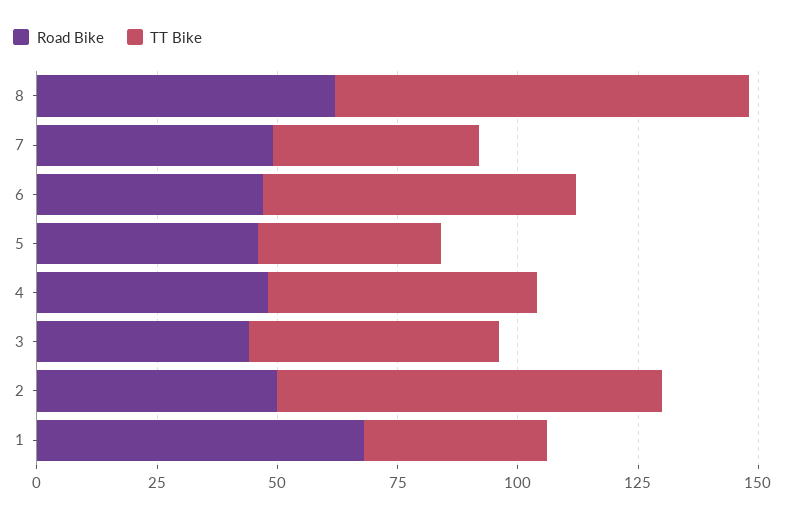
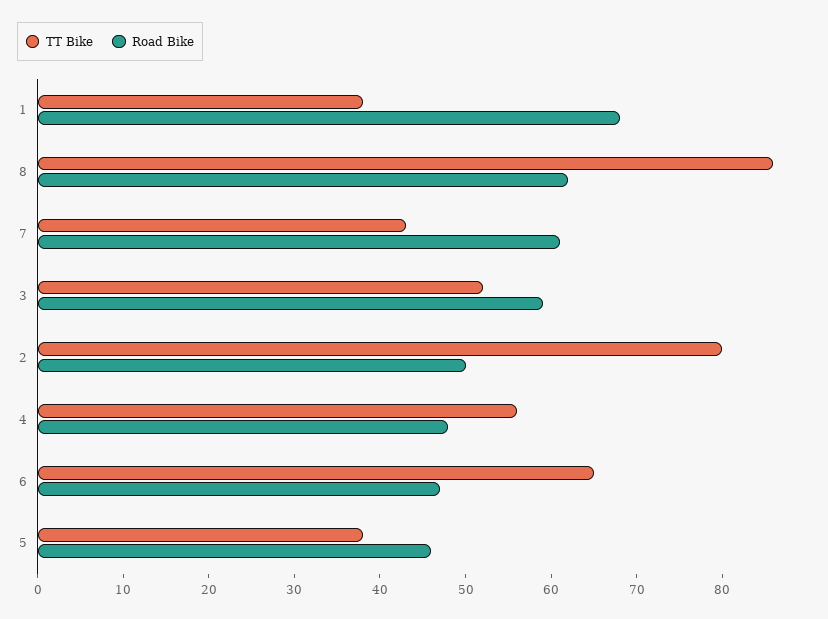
  {
    "Road Bike": {
      "8": 62,
-     "7": 50,
+     "7": 61,
      "6": 47,
      "5": 46,
      "4": 48,
-     "3": 45,
+     "3": 59,
      "2": 50,
      "1": 68
    },
    "TT Bike": {
      "8": 86,
      "7": 43,
      "6": 65,
      "5": 38,
      "4": 56,
      "3": 52,
      "2": 80,
      "1": 38
    }
  }

